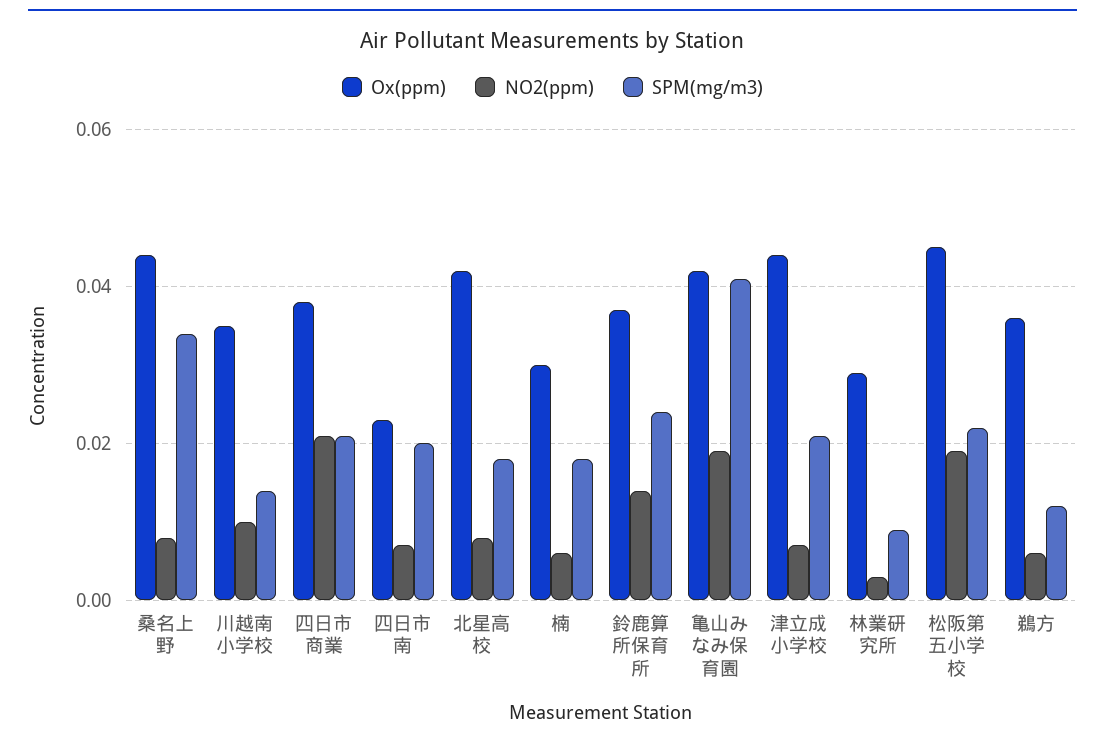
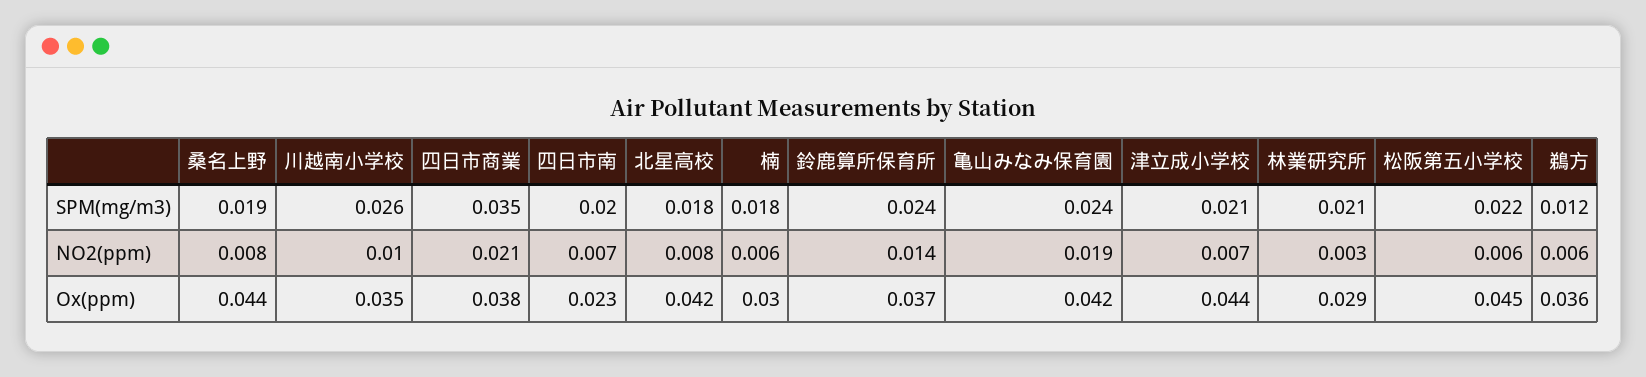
  {
    "Ox(ppm)": {
      "桑名上野": 0.044,
      "川越南小学校": 0.035,
      "四日市商業": 0.038,
      "四日市南": 0.023,
      "北星高校": 0.042,
      "楠": 0.03,
      "鈴鹿算所保育所": 0.037,
      "亀山みなみ保育園": 0.042,
      "津立成小学校": 0.044,
      "林業研究所": 0.029,
      "松阪第五小学校": 0.045,
      "鵜方": 0.036
    },
    "NO2(ppm)": {
      "桑名上野": 0.008,
      "川越南小学校": 0.01,
      "四日市商業": 0.021,
      "四日市南": 0.007,
      "北星高校": 0.008,
      "楠": 0.006,
      "鈴鹿算所保育所": 0.014,
      "亀山みなみ保育園": 0.019,
      "津立成小学校": 0.007,
      "林業研究所": 0.003,
-     "松阪第五小学校": 0.02,
+     "松阪第五小学校": 0.006,
      "鵜方": 0.006
    },
    "SPM(mg/m3)": {
-     "桑名上野": 0.035,
+     "桑名上野": 0.019,
-     "川越南小学校": 0.015,
+     "川越南小学校": 0.026,
-     "四日市商業": 0.02,
+     "四日市商業": 0.035,
      "四日市南": 0.02,
      "北星高校": 0.018,
      "楠": 0.018,
      "鈴鹿算所保育所": 0.024,
-     "亀山みなみ保育園": 0.04,
+     "亀山みなみ保育園": 0.024,
      "津立成小学校": 0.021,
-     "林業研究所": 0.01,
+     "林業研究所": 0.021,
      "松阪第五小学校": 0.022,
      "鵜方": 0.012
    }
  }

